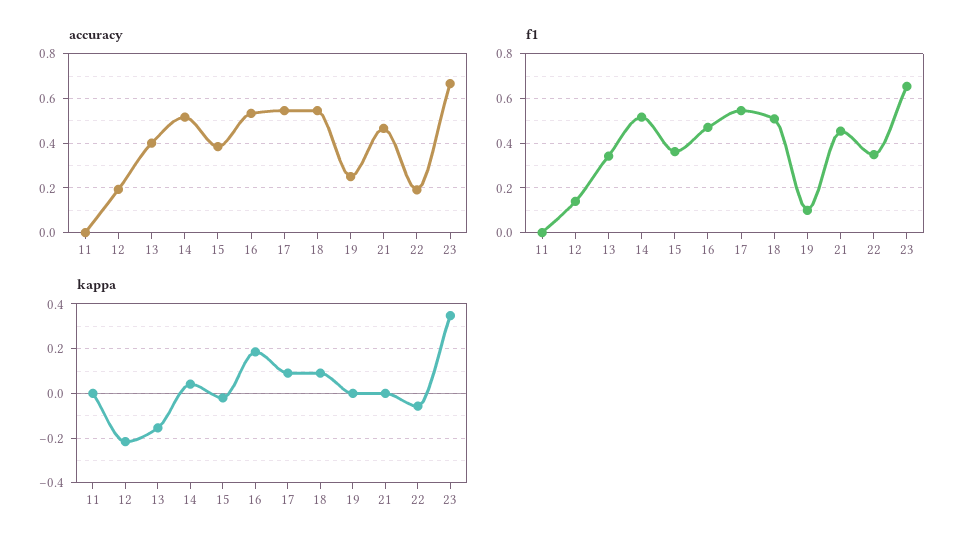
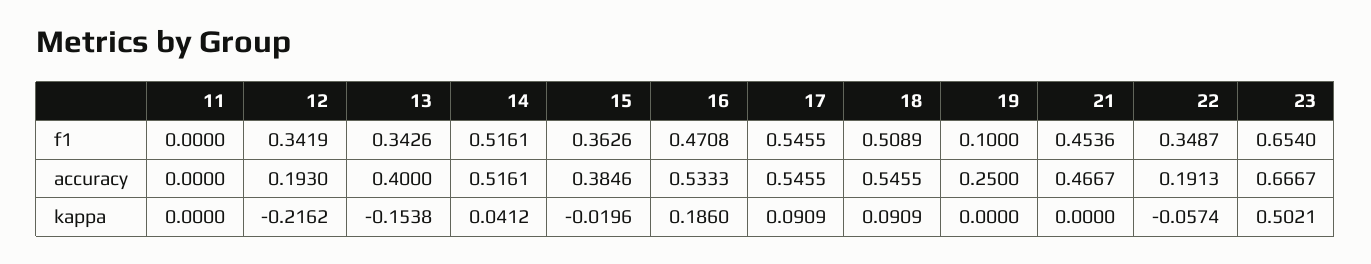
  {
    "accuracy": {
      "11": 0,
      "12": 0.193,
      "13": 0.4,
      "14": 0.5161,
      "15": 0.3846,
      "16": 0.5333,
      "17": 0.5455,
      "18": 0.5455,
      "19": 0.25,
      "21": 0.4667,
      "22": 0.1913,
      "23": 0.6667
    },
    "f1": {
      "11": 0,
-     "12": 0.15,
+     "12": 0.3419,
      "13": 0.3426,
      "14": 0.5161,
      "15": 0.3626,
      "16": 0.4708,
      "17": 0.5455,
      "18": 0.5089,
      "19": 0.1,
      "21": 0.4536,
      "22": 0.3487,
      "23": 0.654
    },
    "kappa": {
      "11": 0,
      "12": -0.2162,
      "13": -0.1538,
      "14": 0.0412,
      "15": -0.0196,
      "16": 0.186,
      "17": 0.0909,
      "18": 0.0909,
      "19": 0,
      "21": 0,
      "22": -0.0574,
-     "23": 0.35
+     "23": 0.5021
    }
  }

